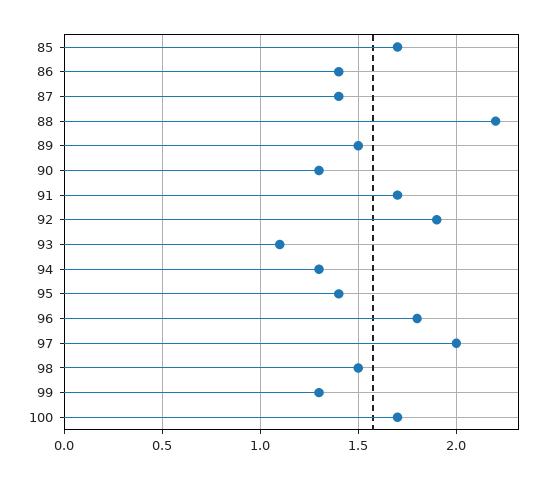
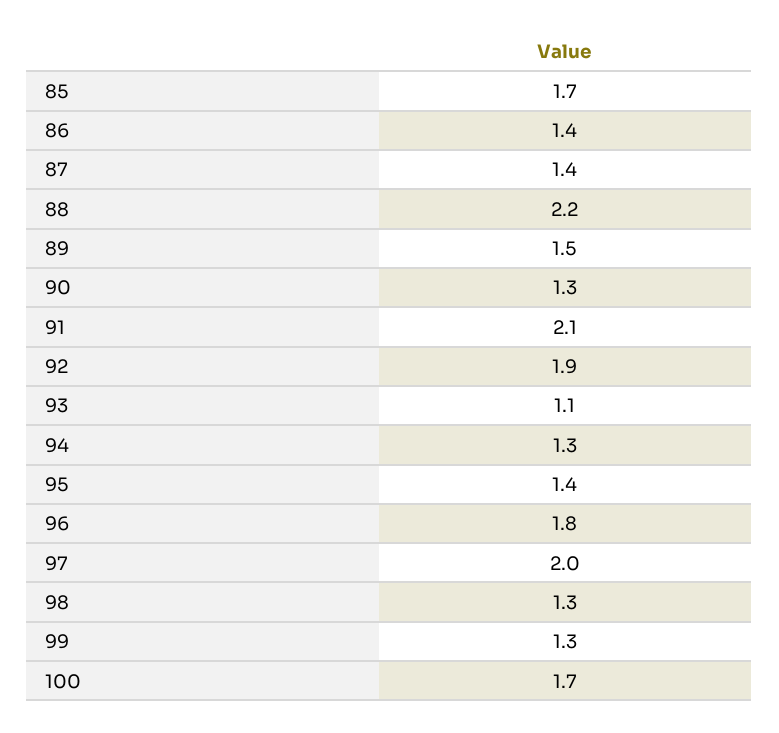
  {
    "85": 1.7,
    "86": 1.4,
    "87": 1.4,
    "88": 2.2,
    "89": 1.5,
    "90": 1.3,
-   "91": 1.7,
+   "91": 2.1,
    "92": 1.9,
    "93": 1.1,
    "94": 1.3,
    "95": 1.4,
    "96": 1.8,
    "97": 2,
-   "98": 1.5,
+   "98": 1.3,
    "99": 1.3,
    "100": 1.7
  }

